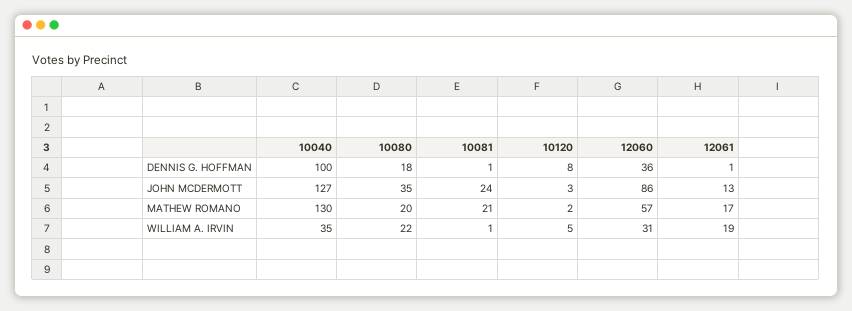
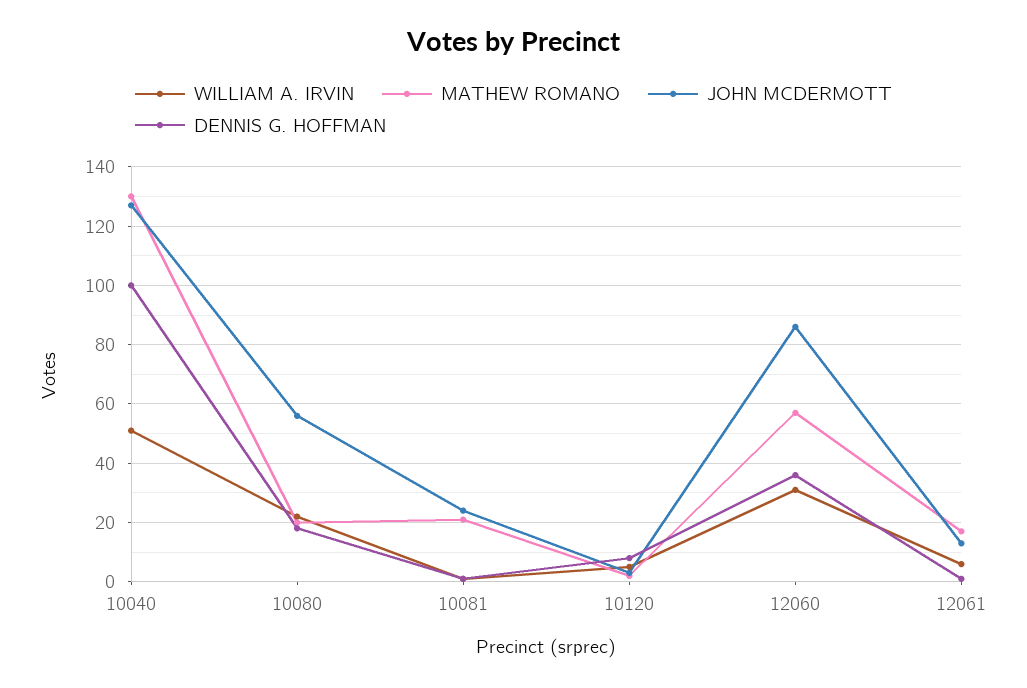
  {
    "DENNIS G. HOFFMAN": {
      "10040": 100,
      "10080": 18,
      "10081": 1,
      "10120": 8,
      "12060": 36,
      "12061": 1
    },
    "JOHN MCDERMOTT": {
      "10040": 127,
-     "10080": 35,
+     "10080": 55,
      "10081": 24,
      "10120": 3,
      "12060": 86,
      "12061": 13
    },
    "MATHEW ROMANO": {
      "10040": 130,
      "10080": 20,
      "10081": 21,
      "10120": 2,
      "12060": 57,
      "12061": 17
    },
    "WILLIAM A. IRVIN": {
-     "10040": 35,
+     "10040": 50,
      "10080": 22,
      "10081": 1,
      "10120": 5,
      "12060": 31,
-     "12061": 19
+     "12061": 5
    }
  }

